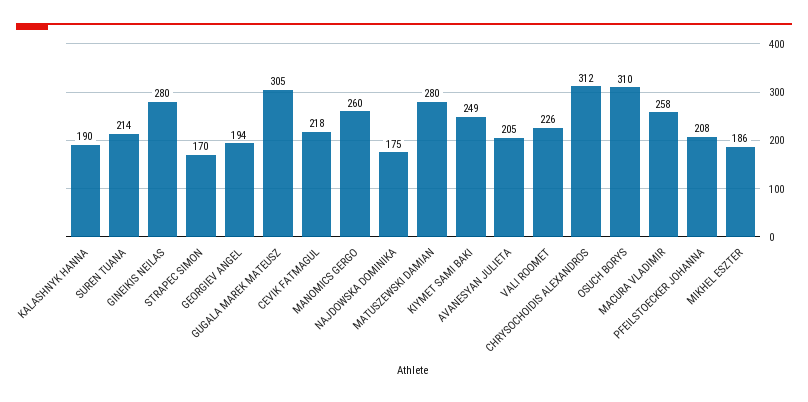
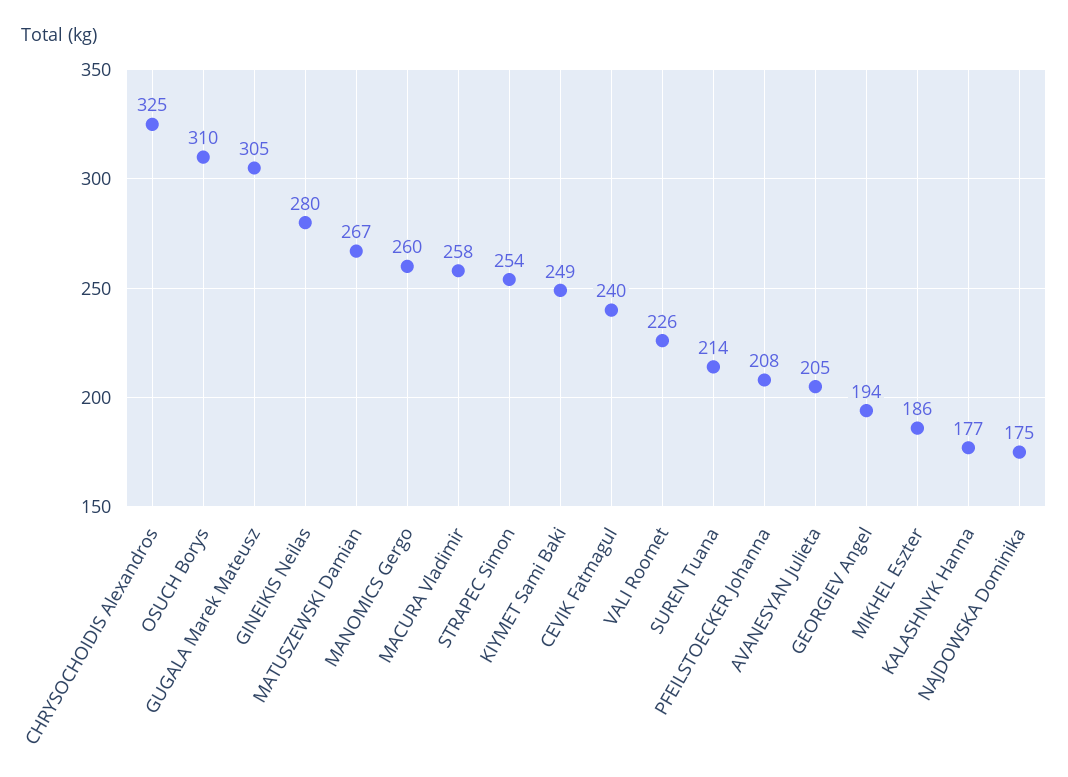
  {
-   "KALASHNYK HANNA": 190,
+   "KALASHNYK HANNA": 177,
    "SUREN TUANA": 214,
    "GINEIKIS NEILAS": 280,
-   "STRAPEC SIMON": 170,
+   "STRAPEC SIMON": 254,
    "GEORGIEV ANGEL": 194,
    "GUGALA MAREK MATEUSZ": 305,
-   "CEVIK FATMAGUL": 218,
+   "CEVIK FATMAGUL": 240,
    "MANOMICS GERGO": 260,
    "NAJDOWSKA DOMINIKA": 175,
-   "MATUSZEWSKI DAMIAN": 280,
+   "MATUSZEWSKI DAMIAN": 267,
    "KIYMET SAMI BAKI": 249,
    "AVANESYAN JULIETA": 205,
    "VALI ROOMET": 226,
-   "CHRYSOCHOIDIS ALEXANDROS": 312,
+   "CHRYSOCHOIDIS ALEXANDROS": 325,
    "OSUCH BORYS": 310,
    "MACURA VLADIMIR": 258,
    "PFEILSTOECKER JOHANNA": 208,
    "MIKHEL ESZTER": 186
  }

